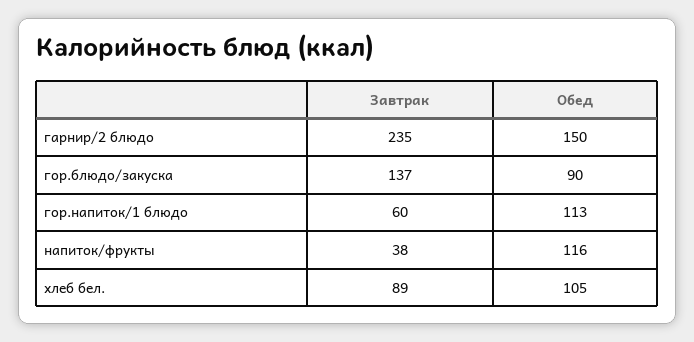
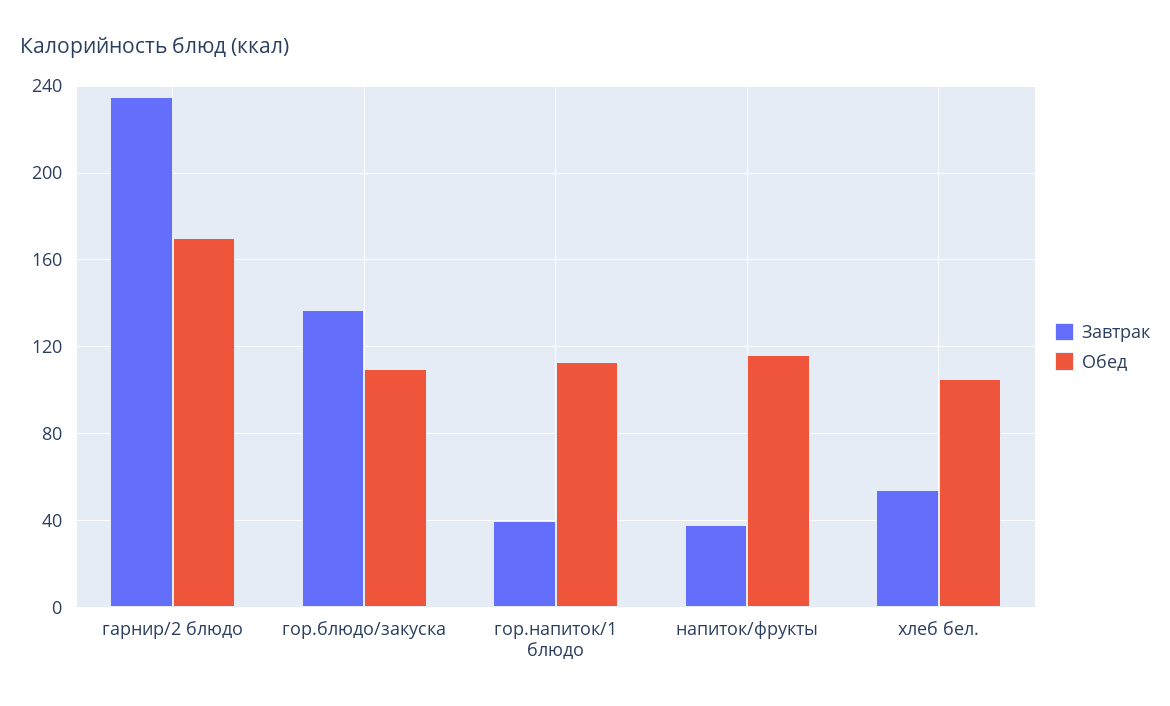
  {
    "Завтрак": {
      "гарнир/2 блюдо": 235,
      "гор.блюдо/закуска": 137,
-     "гор.напиток/1 блюдо": 60,
+     "гор.напиток/1 блюдо": 40,
      "напиток/фрукты": 38,
-     "хлеб бел.": 89
+     "хлеб бел.": 55
    },
    "Обед": {
-     "гарнир/2 блюдо": 150,
+     "гарнир/2 блюдо": 170,
-     "гор.блюдо/закуска": 90,
+     "гор.блюдо/закуска": 110,
      "гор.напиток/1 блюдо": 113,
      "напиток/фрукты": 116,
      "хлеб бел.": 105
    }
  }

